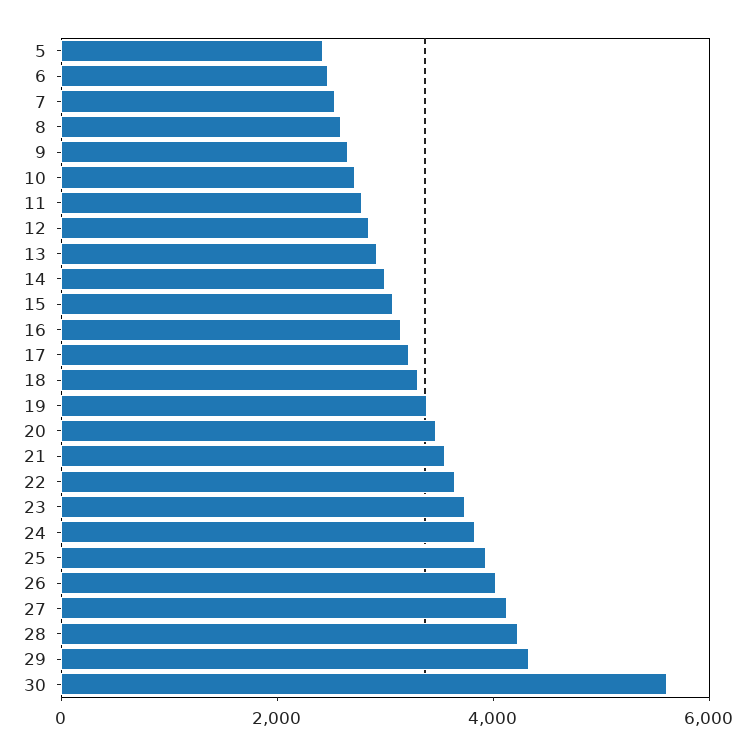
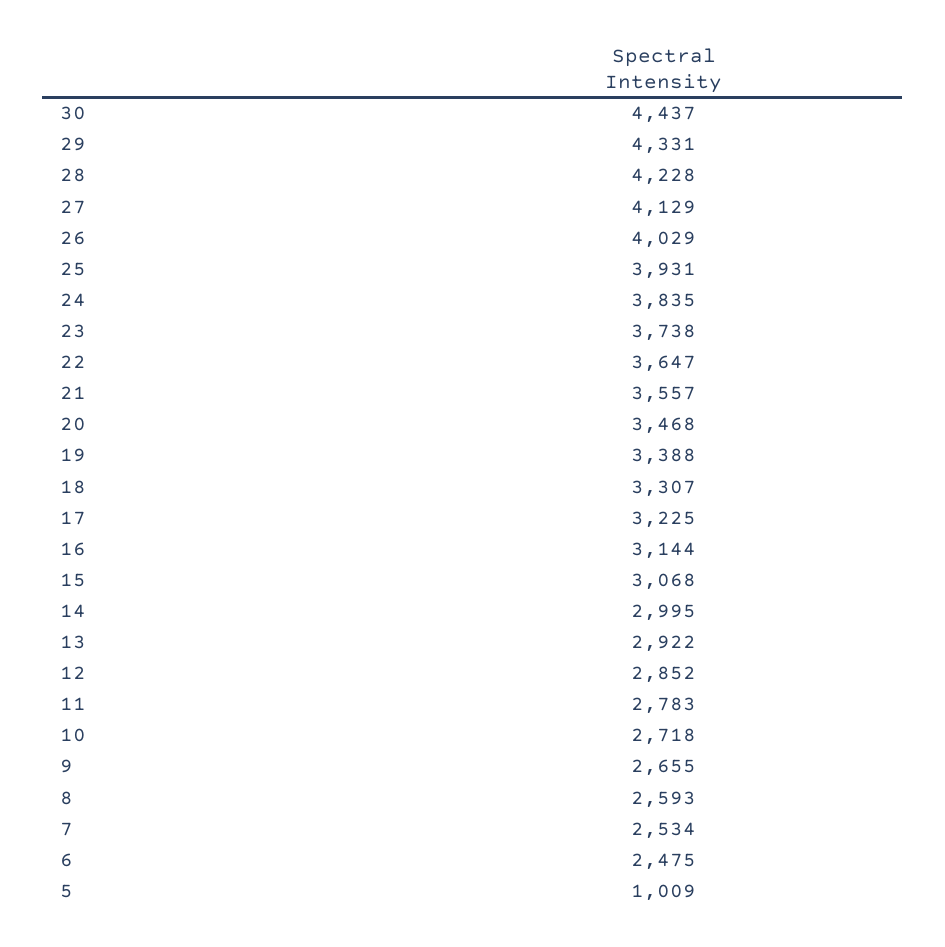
  {
-   "5": 2500,
+   "5": 1009,
    "6": 2475,
    "7": 2534,
    "8": 2593,
    "9": 2655,
    "10": 2718,
    "11": 2783,
    "12": 2852,
    "13": 2922,
    "14": 2995,
    "15": 3068,
    "16": 3144,
    "17": 3225,
    "18": 3307,
    "19": 3388,
    "20": 3468,
    "21": 3557,
    "22": 3647,
    "23": 3738,
    "24": 3835,
    "25": 3931,
    "26": 4029,
    "27": 4129,
    "28": 4228,
    "29": 4331,
-   "30": 5500
+   "30": 4437
  }

